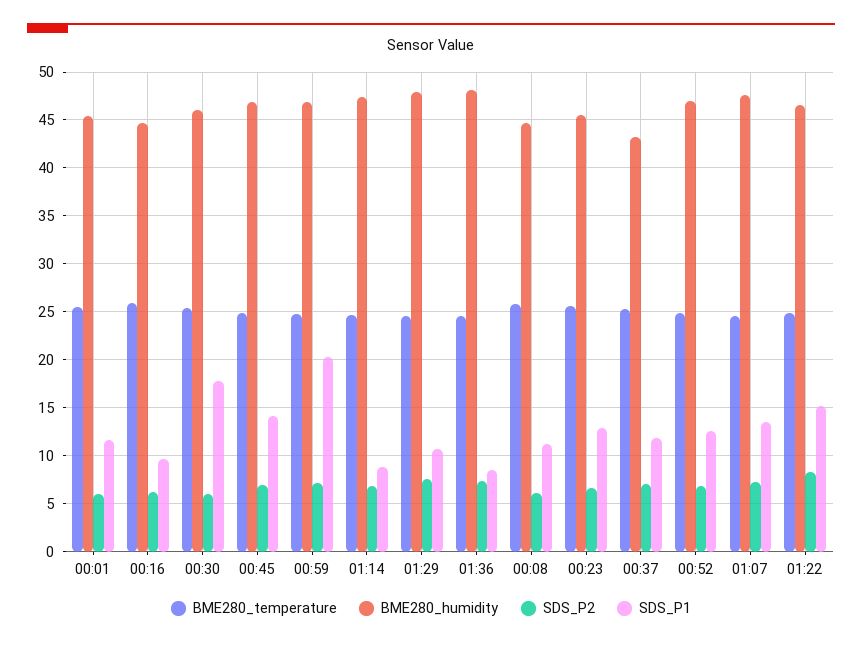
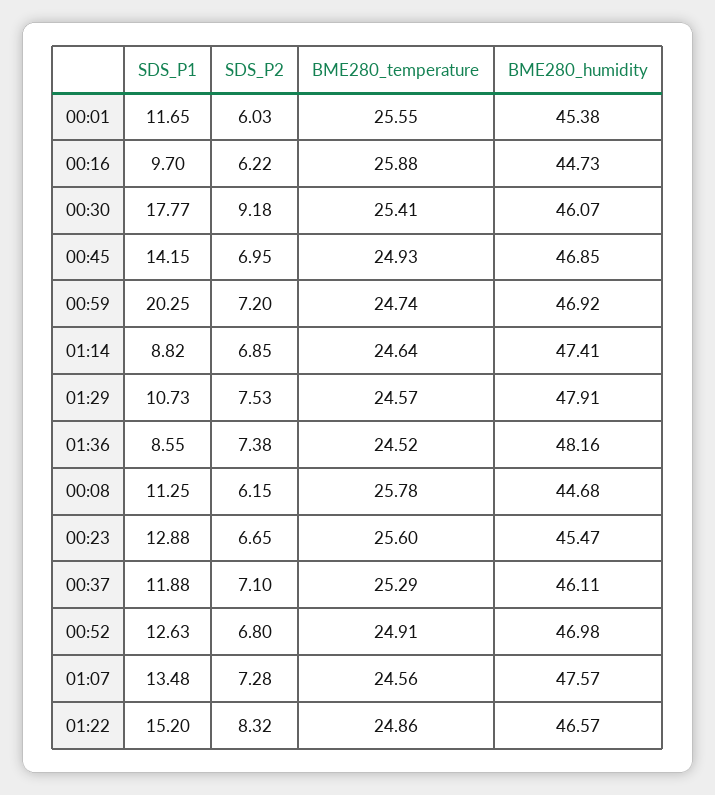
  {
    "BME280_temperature": {
      "00:01": 25.55,
      "00:16": 25.88,
      "00:30": 25.41,
      "00:45": 24.93,
      "00:59": 24.74,
      "01:14": 24.64,
      "01:29": 24.57,
      "01:36": 24.52,
      "00:08": 25.78,
      "00:23": 25.6,
      "00:37": 25.29,
      "00:52": 24.91,
      "01:07": 24.56,
      "01:22": 24.86
    },
    "BME280_humidity": {
      "00:01": 45.38,
      "00:16": 44.73,
      "00:30": 46.07,
      "00:45": 46.85,
      "00:59": 46.92,
      "01:14": 47.41,
      "01:29": 47.91,
      "01:36": 48.16,
      "00:08": 44.68,
      "00:23": 45.47,
-     "00:37": 43,
+     "00:37": 46.11,
      "00:52": 46.98,
      "01:07": 47.57,
      "01:22": 46.57
    },
    "SDS_P2": {
      "00:01": 6.03,
      "00:16": 6.22,
-     "00:30": 6,
+     "00:30": 9.18,
      "00:45": 6.95,
      "00:59": 7.2,
      "01:14": 6.85,
      "01:29": 7.53,
      "01:36": 7.38,
      "00:08": 6.15,
      "00:23": 6.65,
      "00:37": 7.1,
      "00:52": 6.8,
      "01:07": 7.28,
      "01:22": 8.32
    },
    "SDS_P1": {
      "00:01": 11.65,
      "00:16": 9.7,
      "00:30": 17.77,
      "00:45": 14.15,
      "00:59": 20.25,
      "01:14": 8.82,
      "01:29": 10.73,
      "01:36": 8.55,
      "00:08": 11.25,
      "00:23": 12.88,
      "00:37": 11.88,
      "00:52": 12.63,
      "01:07": 13.48,
      "01:22": 15.2
    }
  }

